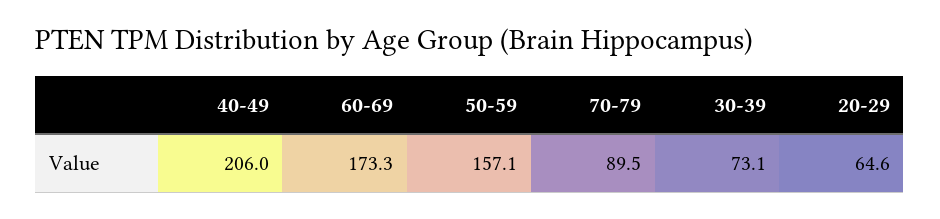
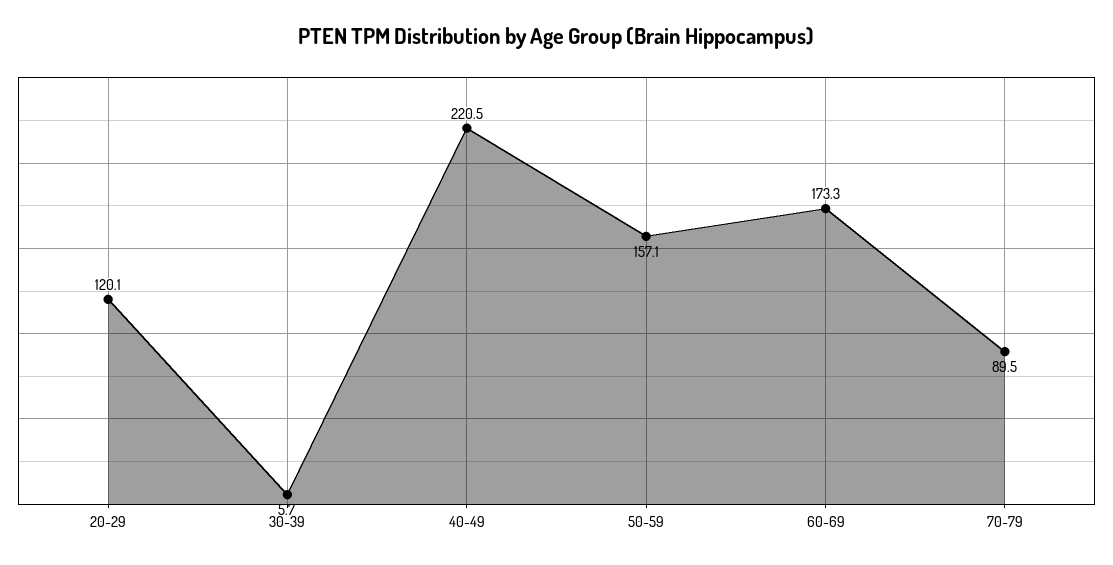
  {
-   "40-49": 206,
+   "40-49": 220.5,
    "60-69": 173.3,
    "50-59": 157.1,
    "70-79": 89.5,
-   "30-39": 73.1,
+   "30-39": 5.7,
-   "20-29": 64.6
+   "20-29": 120.1
  }

